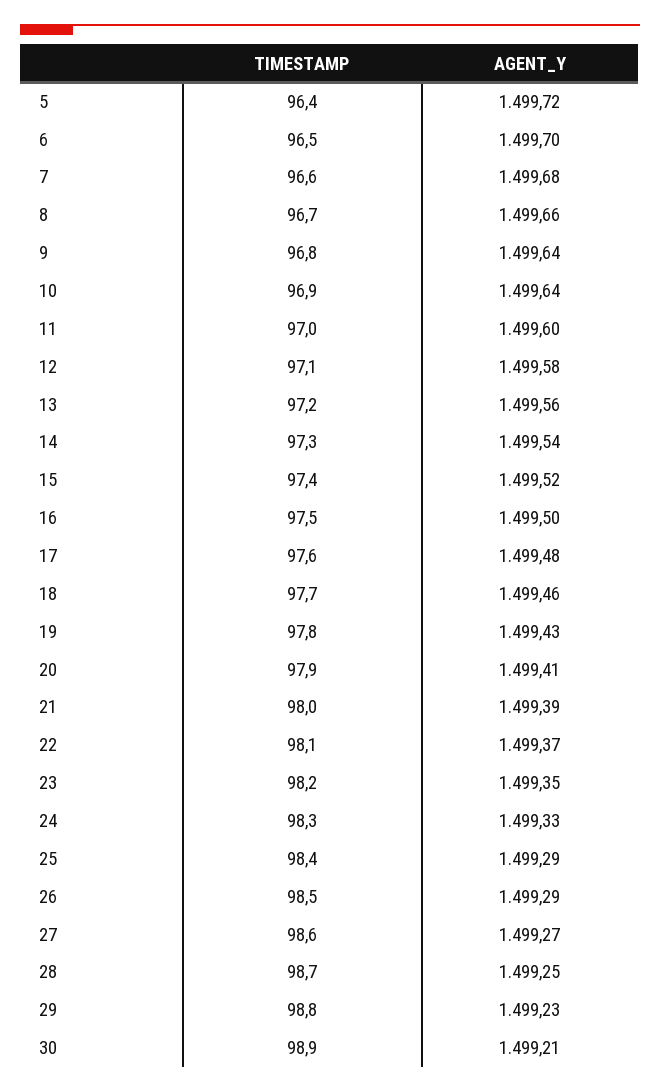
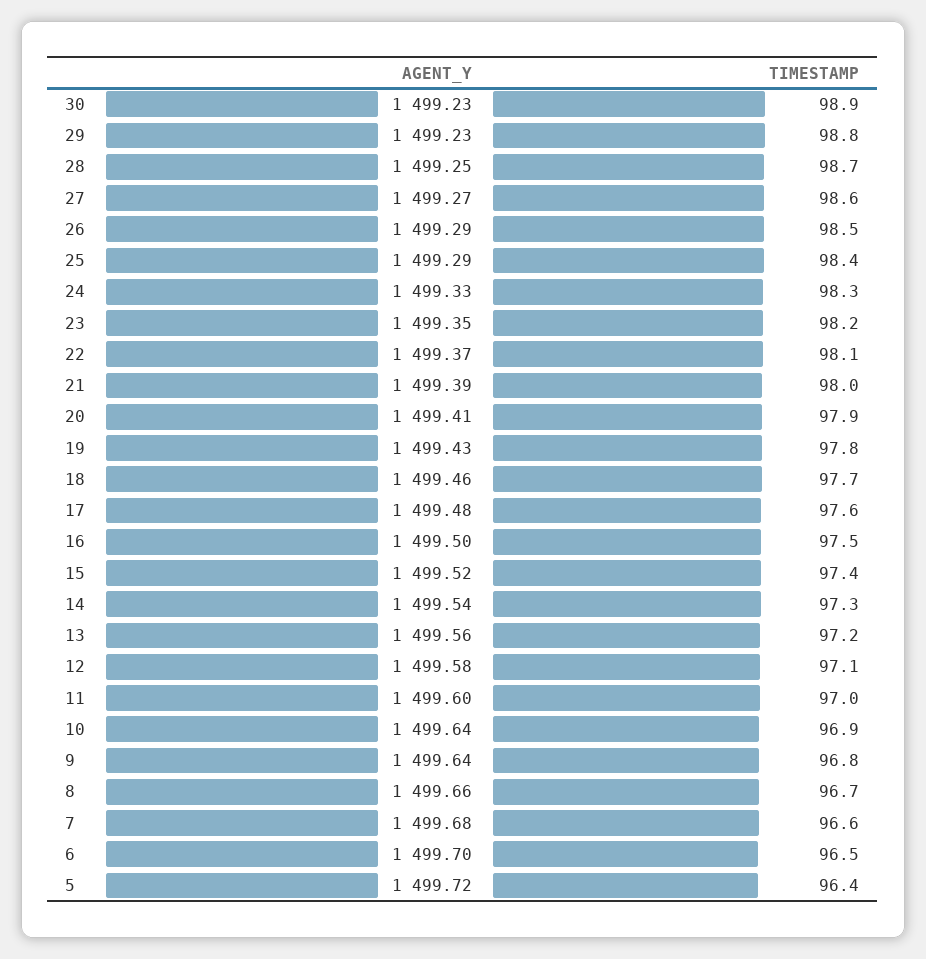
  {
    "TIMESTAMP": {
      "5": 96.4,
      "6": 96.5,
      "7": 96.6,
      "8": 96.7,
      "9": 96.8,
      "10": 96.9,
      "11": 97,
      "12": 97.1,
      "13": 97.2,
      "14": 97.3,
      "15": 97.4,
      "16": 97.5,
      "17": 97.6,
      "18": 97.7,
      "19": 97.8,
      "20": 97.9,
      "21": 98,
      "22": 98.1,
      "23": 98.2,
      "24": 98.3,
      "25": 98.4,
      "26": 98.5,
      "27": 98.6,
      "28": 98.7,
      "29": 98.8,
      "30": 98.9
    },
    "AGENT_Y": {
      "5": 1499.72,
      "6": 1499.7,
      "7": 1499.68,
      "8": 1499.66,
      "9": 1499.64,
      "10": 1499.64,
      "11": 1499.6,
      "12": 1499.58,
      "13": 1499.56,
      "14": 1499.54,
      "15": 1499.52,
      "16": 1499.5,
      "17": 1499.48,
      "18": 1499.46,
      "19": 1499.43,
      "20": 1499.41,
      "21": 1499.39,
      "22": 1499.37,
      "23": 1499.35,
      "24": 1499.33,
      "25": 1499.29,
      "26": 1499.29,
      "27": 1499.27,
      "28": 1499.25,
      "29": 1499.23,
-     "30": 1499.21
+     "30": 1499.23
    }
  }

